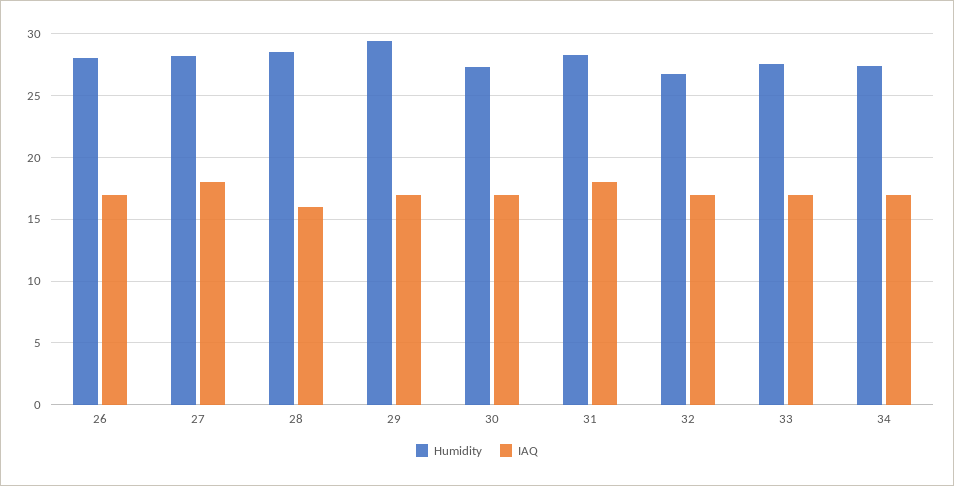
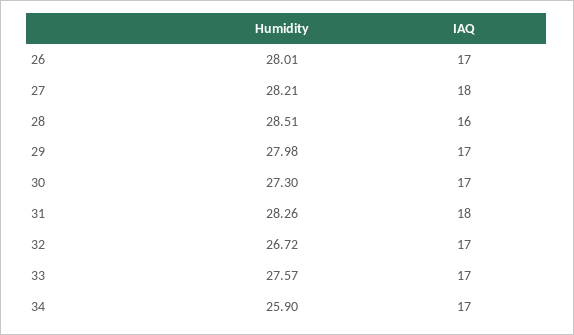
  {
    "Humidity": {
      "26": 28.01,
      "27": 28.21,
      "28": 28.51,
-     "29": 29.5,
+     "29": 27.98,
      "30": 27.3,
      "31": 28.26,
      "32": 26.72,
      "33": 27.57,
-     "34": 27.5
+     "34": 25.9
    },
    "IAQ": {
      "26": 17,
      "27": 18,
      "28": 16,
      "29": 17,
      "30": 17,
      "31": 18,
      "32": 17,
      "33": 17,
      "34": 17
    }
  }

